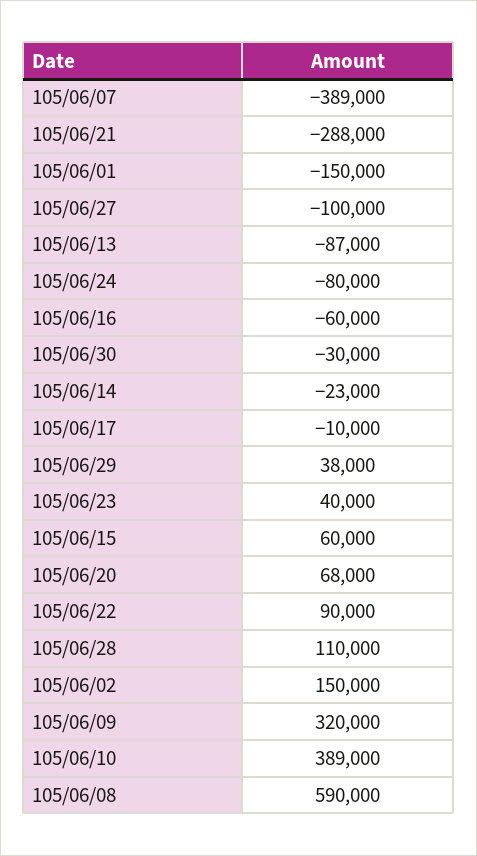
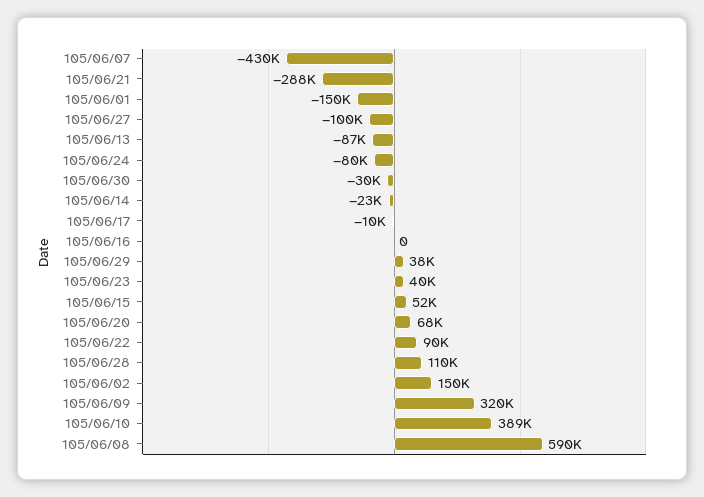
  {
-   "105/06/07": -389000,
+   "105/06/07": -430000,
    "105/06/21": -288000,
    "105/06/01": -150000,
    "105/06/27": -100000,
    "105/06/13": -87000,
    "105/06/24": -80000,
-   "105/06/16": -60000,
+   "105/06/16": 0,
    "105/06/30": -30000,
    "105/06/14": -23000,
    "105/06/17": -10000,
    "105/06/29": 38000,
    "105/06/23": 40000,
-   "105/06/15": 60000,
+   "105/06/15": 52000,
    "105/06/20": 68000,
    "105/06/22": 90000,
    "105/06/28": 110000,
    "105/06/02": 150000,
    "105/06/09": 320000,
    "105/06/10": 389000,
    "105/06/08": 590000
  }

